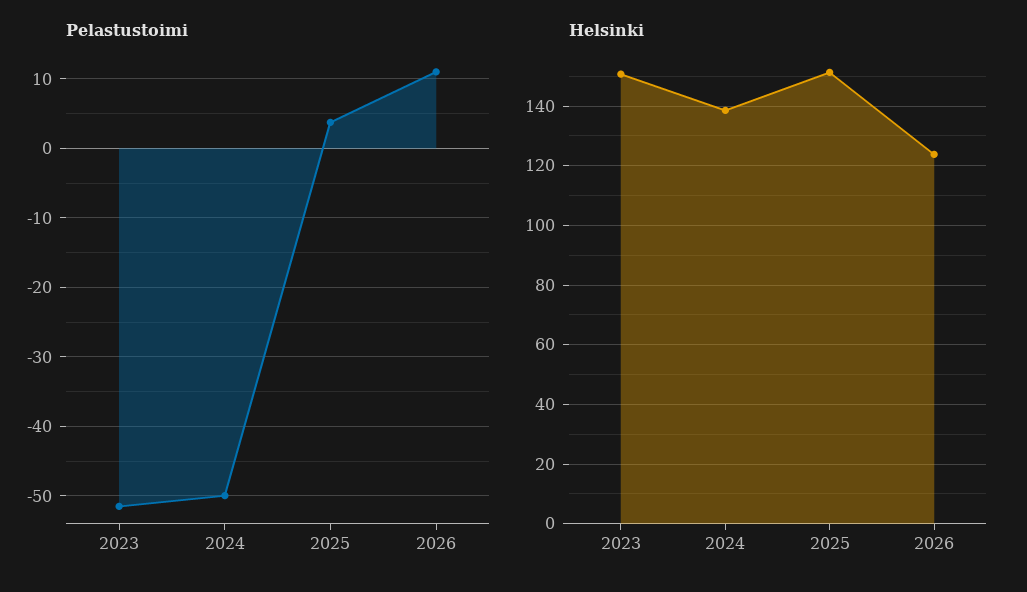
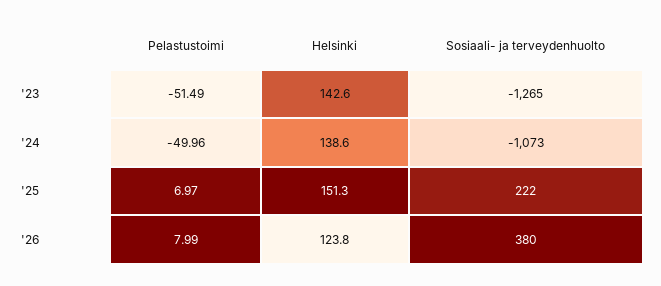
  {
    "Pelastustoimi": {
      "2023": -51.49,
      "2024": -49.96,
-     "2025": 4,
+     "2025": 6.97,
-     "2026": 11
+     "2026": 7.99
    },
    "Helsinki": {
-     "2023": 150,
+     "2023": 142.6,
      "2024": 138.6,
      "2025": 151.3,
      "2026": 123.8
-   }
+   },
+   "Sosiaali- ja terveydenhuolto": {
+     "2023": -1265,
+     "2024": -1073,
+     "2025": 222,
+     "2026": 380
+   }
  }

